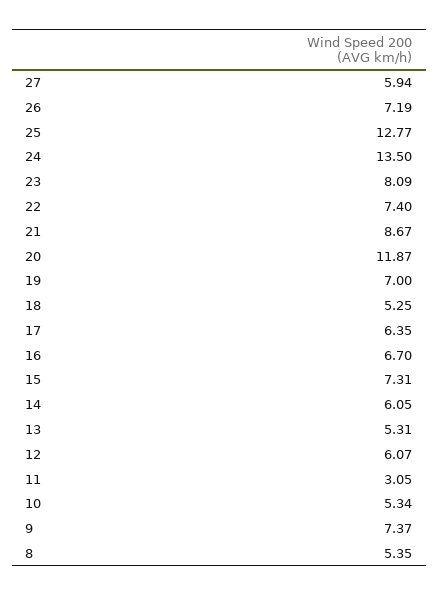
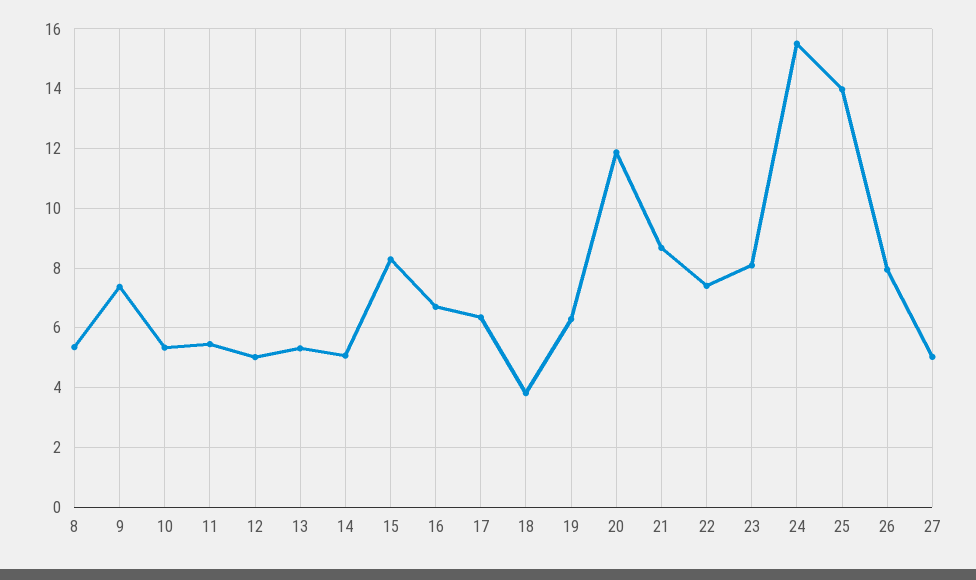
  {
-   "27": 5.94,
+   "27": 5,
-   "26": 7.19,
+   "26": 8,
-   "25": 12.77,
+   "25": 14,
-   "24": 13.5,
+   "24": 15.5,
    "23": 8.09,
    "22": 7.4,
    "21": 8.67,
    "20": 11.87,
-   "19": 7,
+   "19": 6.25,
-   "18": 5.25,
+   "18": 3.75,
    "17": 6.35,
    "16": 6.7,
-   "15": 7.31,
+   "15": 8.25,
-   "14": 6.05,
+   "14": 5,
    "13": 5.31,
-   "12": 6.07,
+   "12": 5,
-   "11": 3.05,
+   "11": 5.5,
    "10": 5.34,
    "9": 7.37,
    "8": 5.35
  }

